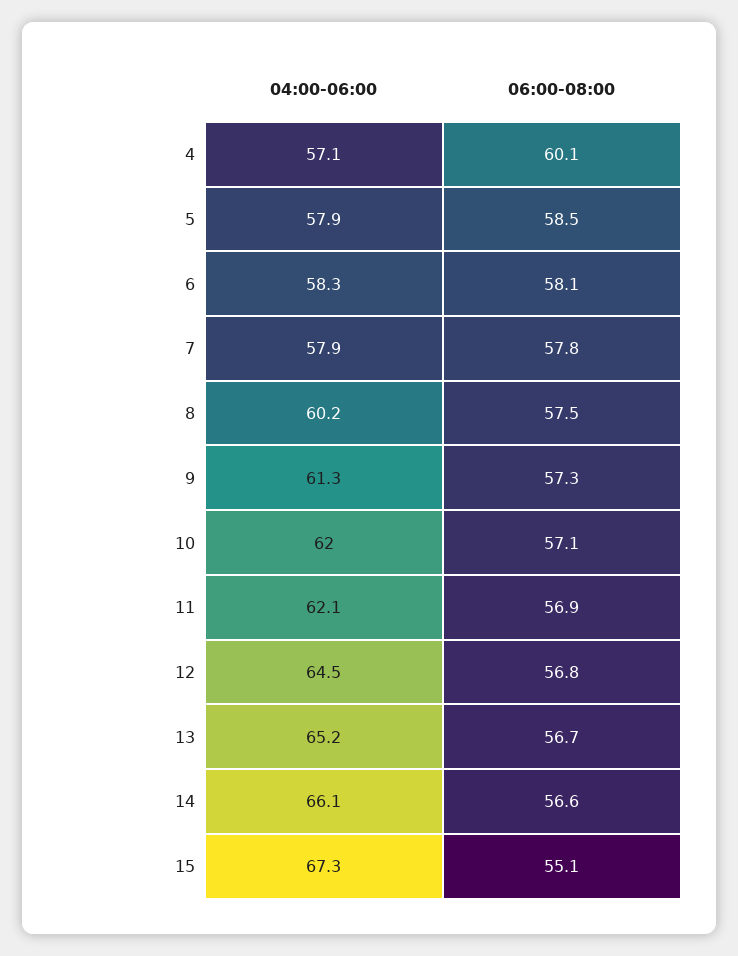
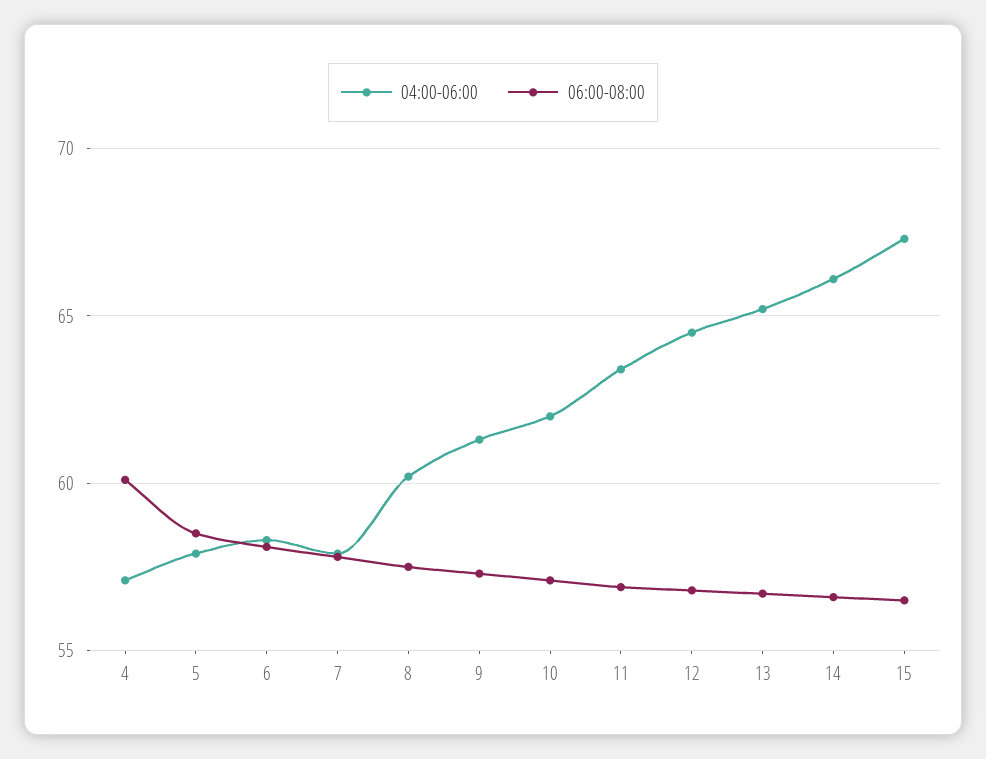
  {
    "04:00-06:00": {
      "4": 57.1,
      "5": 57.9,
      "6": 58.3,
      "7": 57.9,
      "8": 60.2,
      "9": 61.3,
      "10": 62,
-     "11": 62.1,
+     "11": 63.5,
      "12": 64.5,
      "13": 65.2,
      "14": 66.1,
      "15": 67.3
    },
    "06:00-08:00": {
      "4": 60.1,
      "5": 58.5,
      "6": 58.1,
      "7": 57.8,
      "8": 57.5,
      "9": 57.3,
      "10": 57.1,
      "11": 56.9,
      "12": 56.8,
      "13": 56.7,
      "14": 56.6,
-     "15": 55.1
+     "15": 56.5
    }
  }

